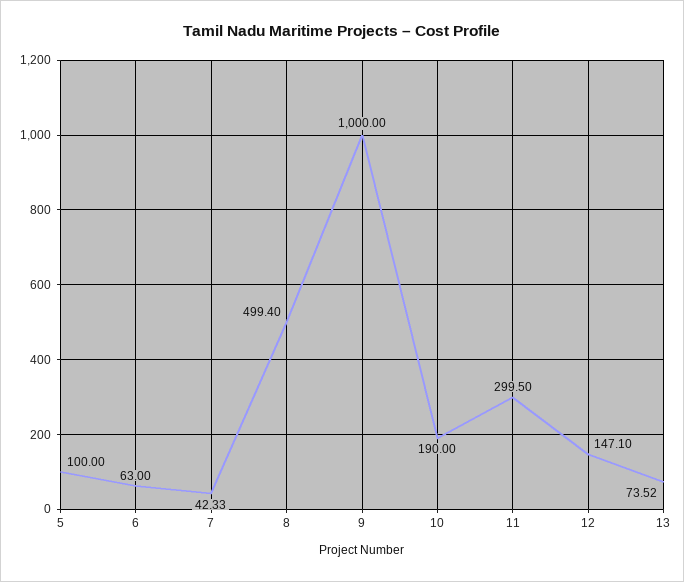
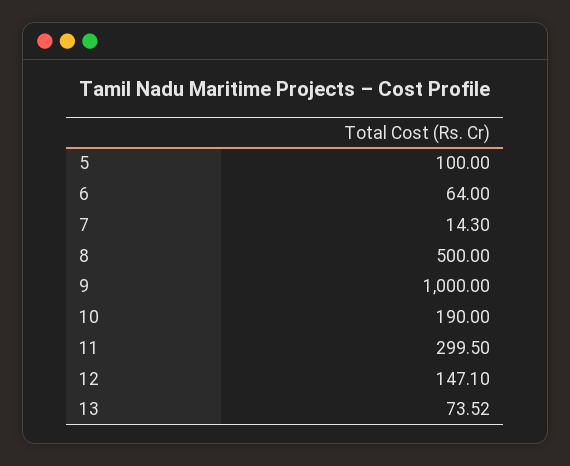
  {
    "5": 100,
-   "6": 63,
+   "6": 64,
-   "7": 42.33,
+   "7": 14.3,
-   "8": 499.4,
+   "8": 500,
    "9": 1000,
    "10": 190,
    "11": 299.5,
    "12": 147.1,
    "13": 73.52
  }

